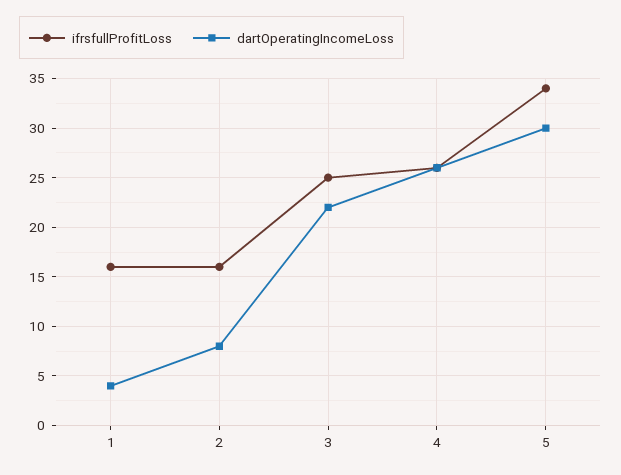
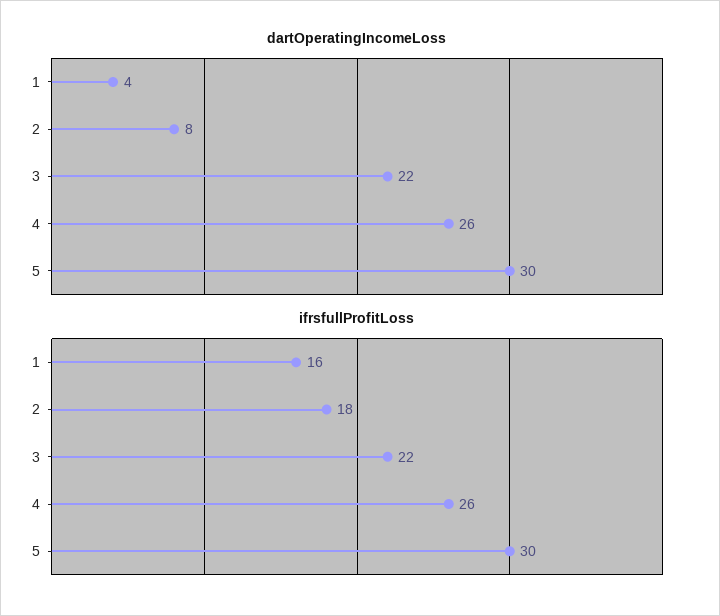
  {
    "ifrsfullProfitLoss": {
      "1": 16,
-     "2": 16,
+     "2": 18,
-     "3": 25,
+     "3": 22,
      "4": 26,
-     "5": 34
+     "5": 30
    },
    "dartOperatingIncomeLoss": {
      "1": 4,
      "2": 8,
      "3": 22,
      "4": 26,
      "5": 30
    }
  }

